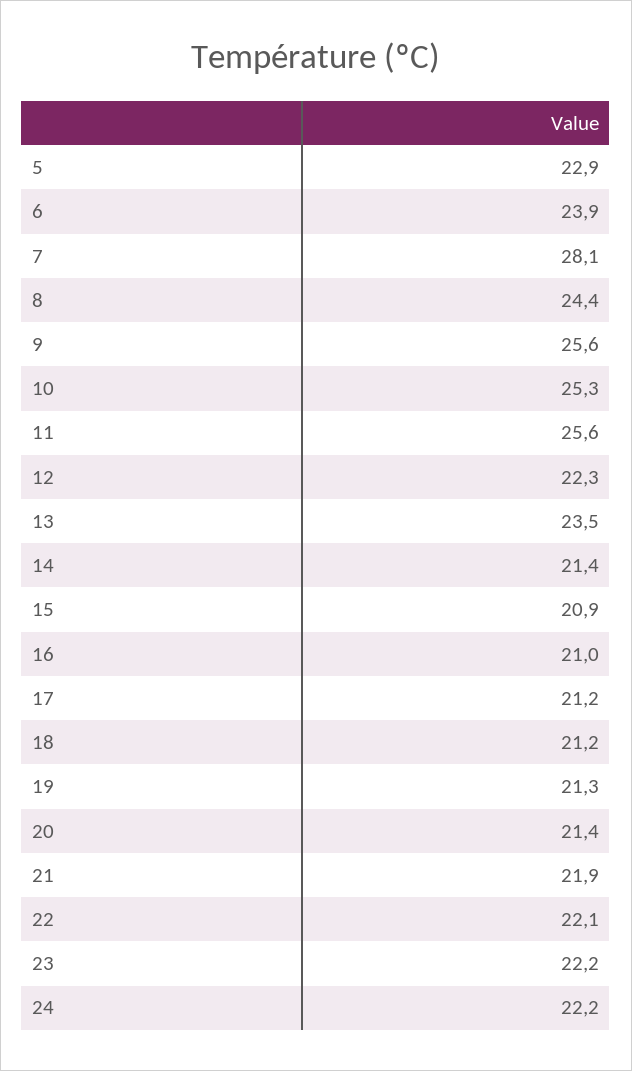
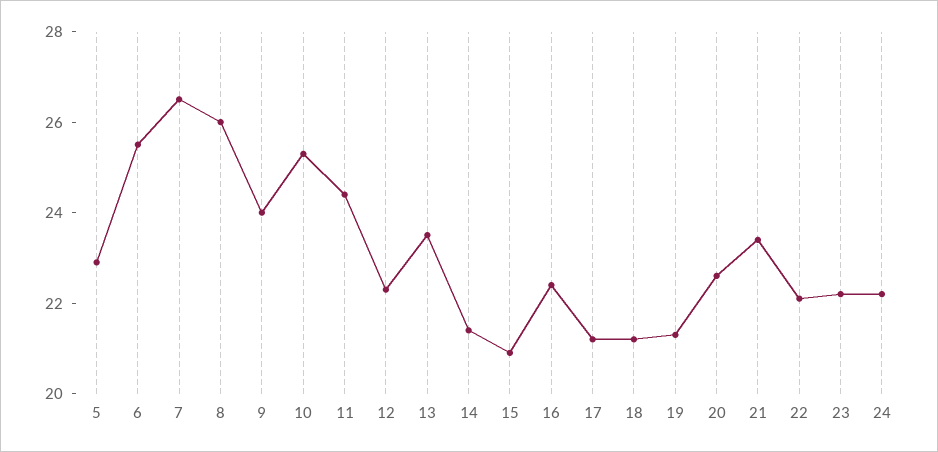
  {
    "5": 22.9,
-   "6": 23.9,
+   "6": 25.5,
-   "7": 28.1,
+   "7": 26.5,
-   "8": 24.4,
+   "8": 26,
-   "9": 25.6,
+   "9": 24,
    "10": 25.3,
-   "11": 25.6,
+   "11": 24.5,
    "12": 22.3,
    "13": 23.5,
    "14": 21.4,
    "15": 20.9,
-   "16": 21,
+   "16": 22.5,
    "17": 21.2,
    "18": 21.2,
    "19": 21.3,
-   "20": 21.4,
+   "20": 22.5,
-   "21": 21.9,
+   "21": 23.5,
    "22": 22.1,
    "23": 22.2,
    "24": 22.2
  }

